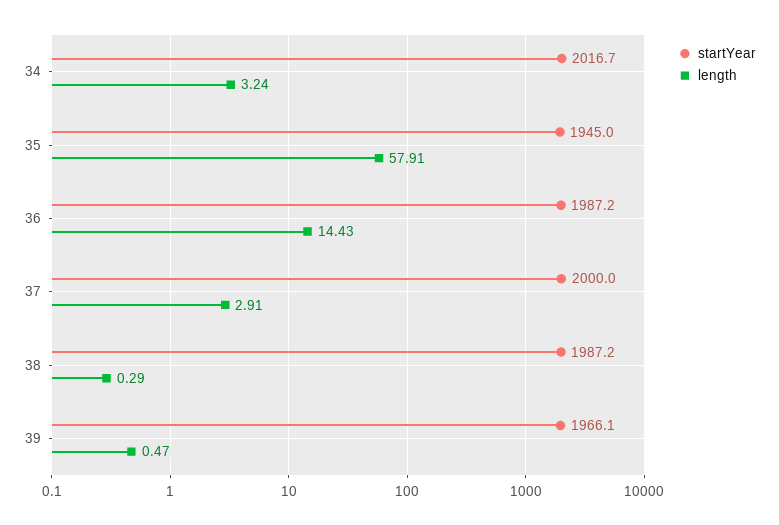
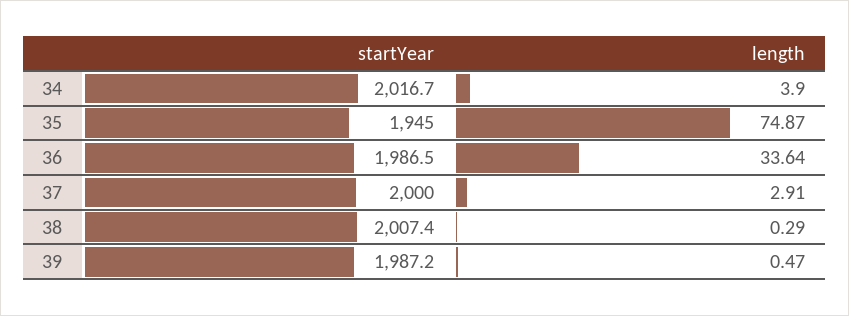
  {
    "startYear": {
      "34": 2016.7,
      "35": 1945,
-     "36": 1987.2,
+     "36": 1986.5,
      "37": 2000,
-     "38": 1987.2,
+     "38": 2007.4,
-     "39": 1966.1
+     "39": 1987.2
    },
    "length": {
-     "34": 3.24,
+     "34": 3.9,
-     "35": 57.91,
+     "35": 74.87,
-     "36": 14.43,
+     "36": 33.64,
      "37": 2.91,
      "38": 0.29,
      "39": 0.47
    }
  }

